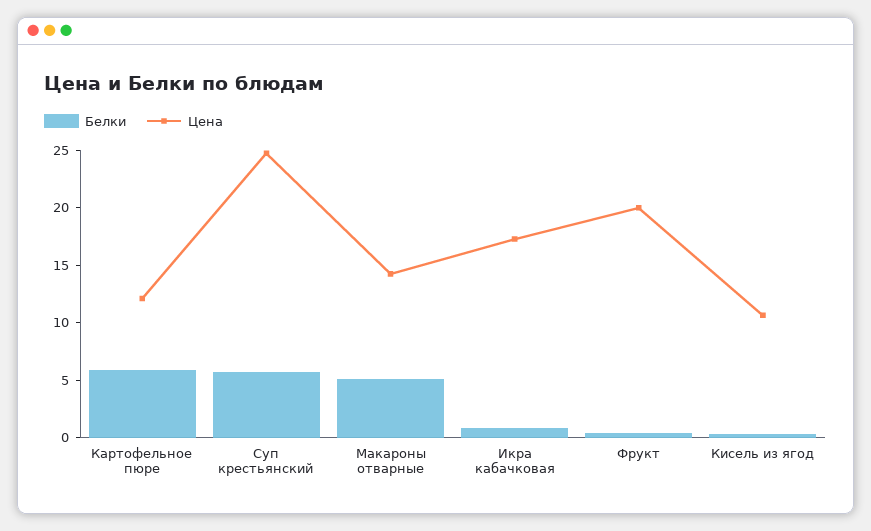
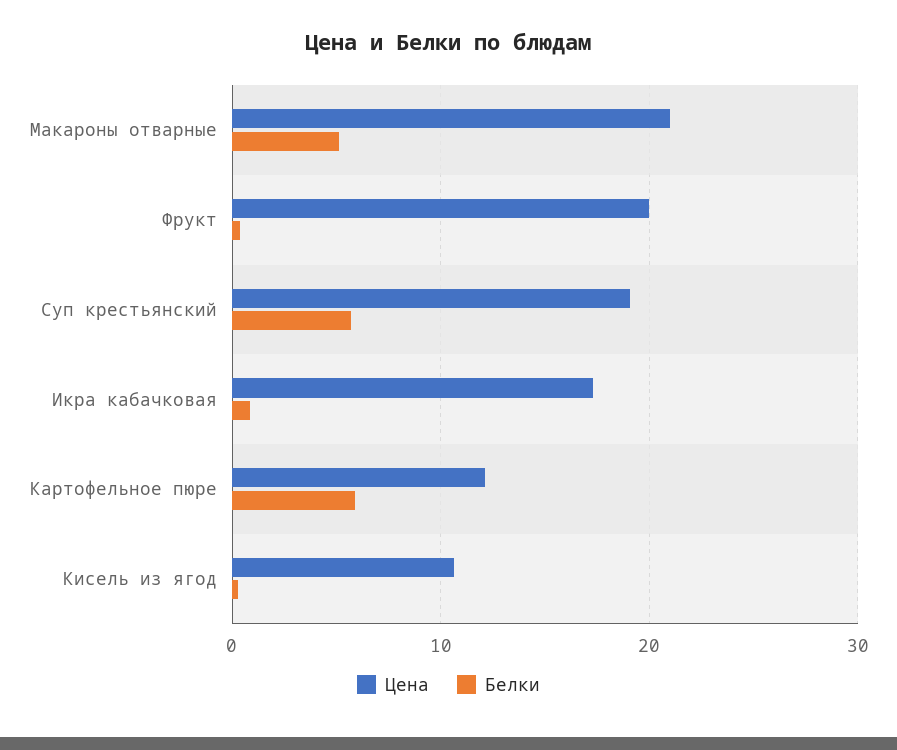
  {
    "Белки": {
      "Картофельное пюре": 6,
      "Суп крестьянский": 6,
      "Макароны отварные": 5,
      "Икра кабачковая": 1,
      "Фрукт": 0,
      "Кисель из ягод": 0
    },
    "Цена": {
      "Картофельное пюре": 12,
-     "Суп крестьянский": 25,
+     "Суп крестьянский": 19,
-     "Макароны отварные": 14,
+     "Макароны отварные": 21,
      "Икра кабачковая": 17,
      "Фрукт": 20,
      "Кисель из ягод": 11
    }
  }

